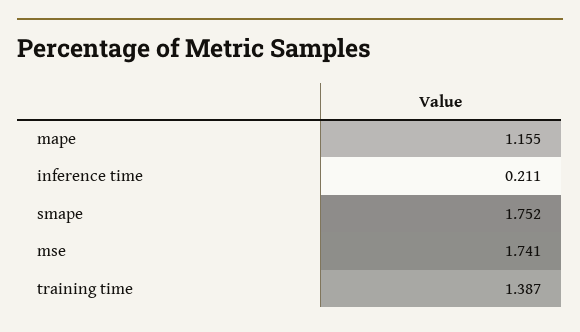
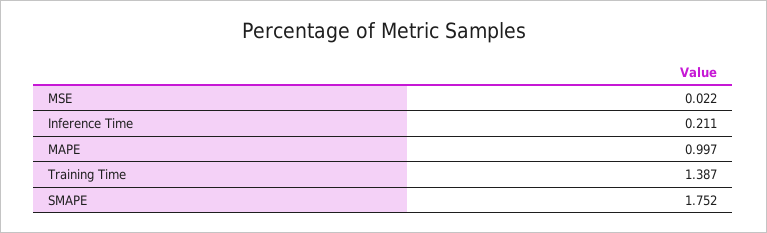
  {
-   "mape": 1.155,
+   "mape": 0.997,
    "inference time": 0.211,
    "smape": 1.752,
-   "mse": 1.741,
+   "mse": 0.022,
    "training time": 1.387
  }

